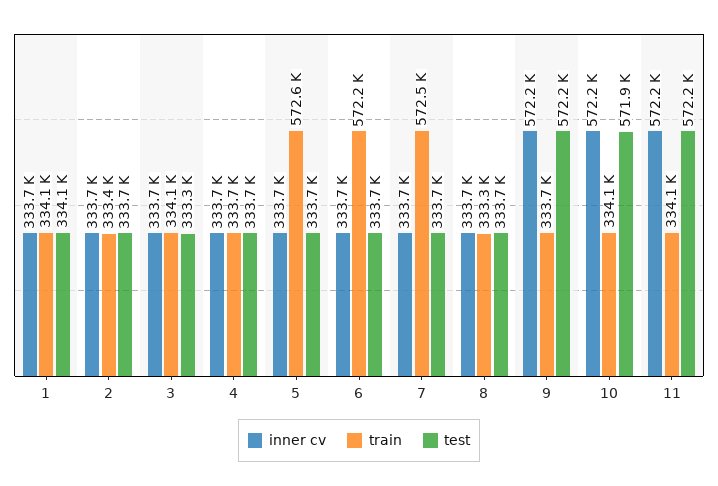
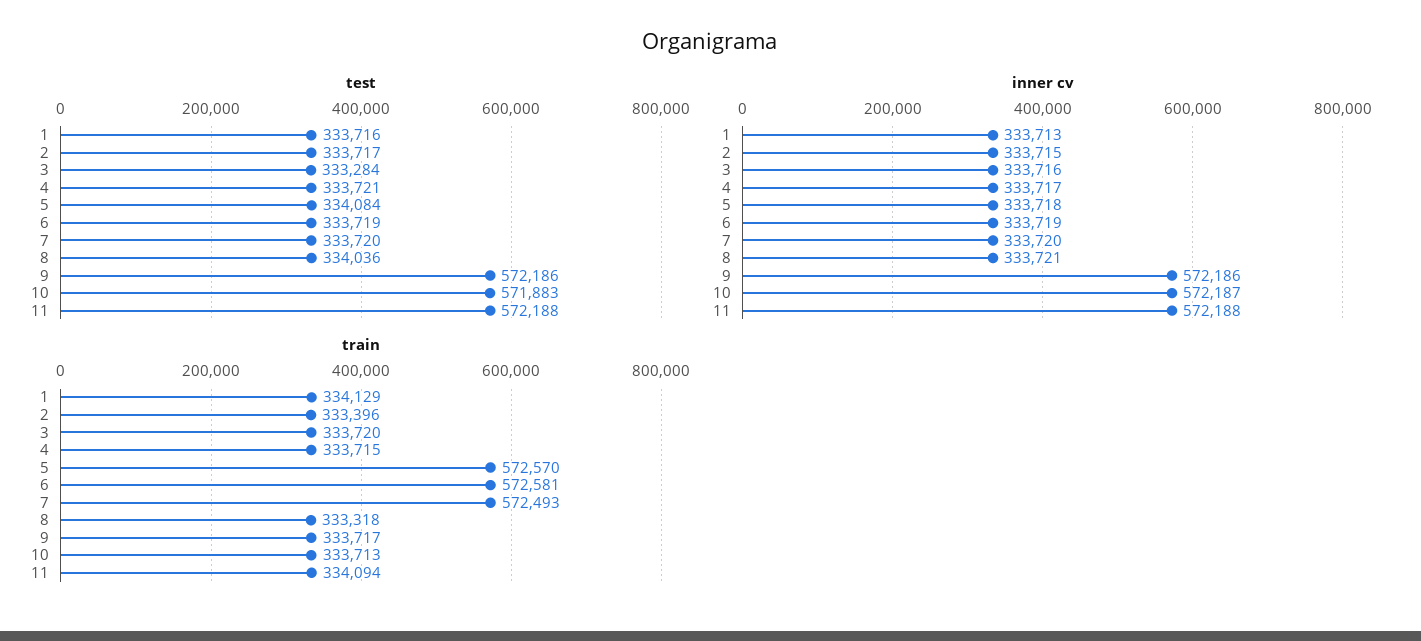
  {
    "inner cv": {
      "1": 333713,
      "2": 333715,
      "3": 333716,
      "4": 333717,
      "5": 333718,
      "6": 333719,
      "7": 333720,
      "8": 333721,
      "9": 572186,
      "10": 572187,
      "11": 572188
    },
    "train": {
      "1": 334129,
      "2": 333396,
-     "3": 334100,
+     "3": 333720,
      "4": 333715,
      "5": 572570,
-     "6": 572200,
+     "6": 572581,
      "7": 572493,
      "8": 333318,
      "9": 333717,
-     "10": 334100,
+     "10": 333713,
      "11": 334094
    },
    "test": {
-     "1": 334100,
+     "1": 333716,
      "2": 333717,
      "3": 333284,
      "4": 333721,
-     "5": 333700,
+     "5": 334084,
      "6": 333719,
      "7": 333720,
-     "8": 333700,
+     "8": 334036,
      "9": 572186,
      "10": 571883,
      "11": 572188
    }
  }

